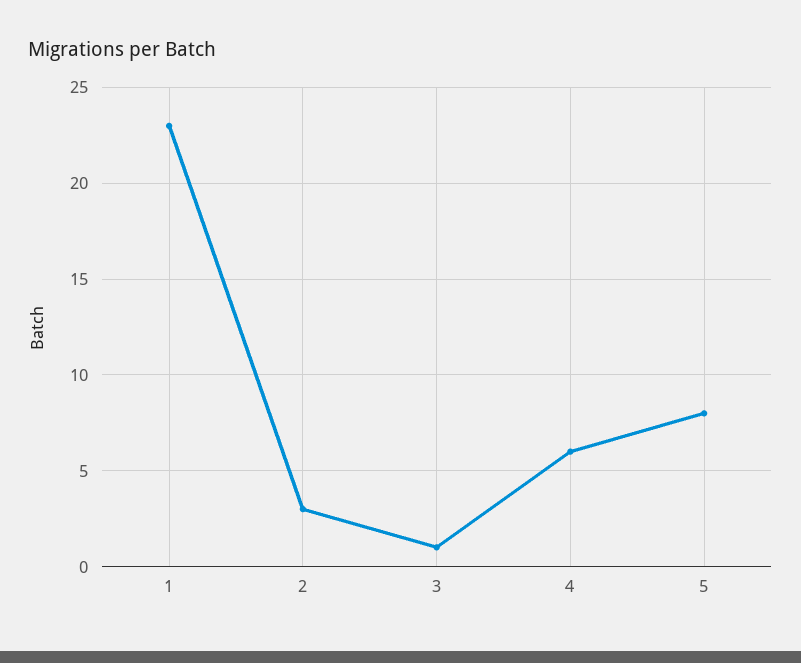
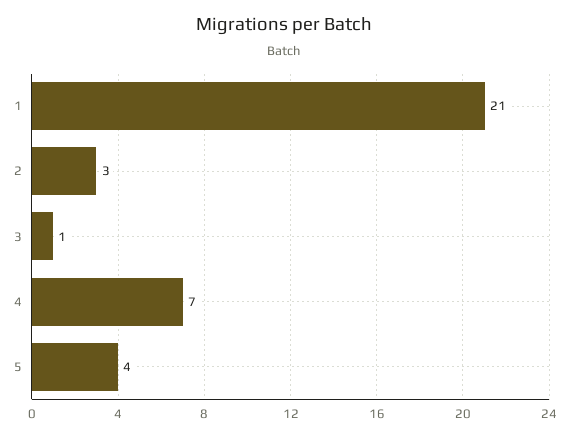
  {
-   "1": 23,
+   "1": 21,
    "2": 3,
    "3": 1,
-   "4": 6,
+   "4": 7,
-   "5": 8
+   "5": 4
  }

